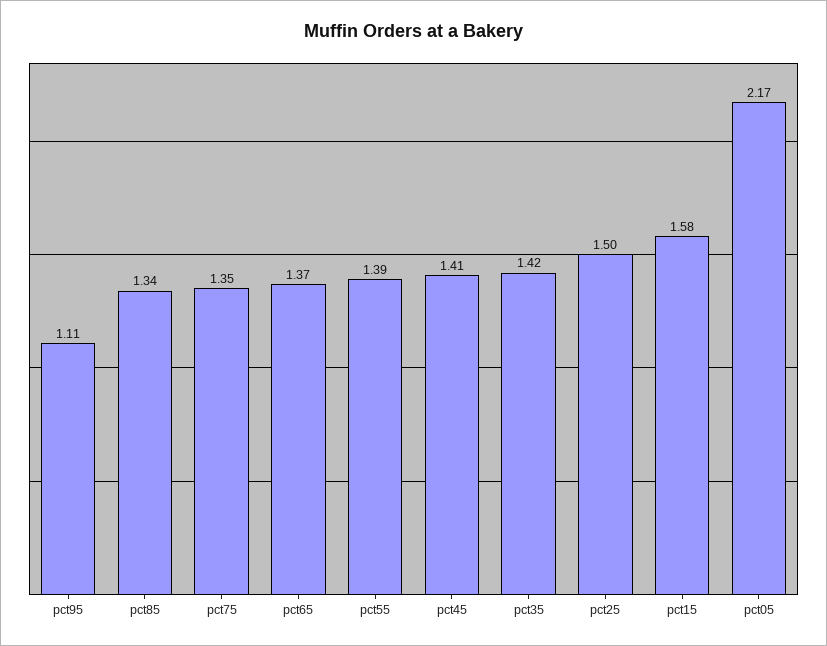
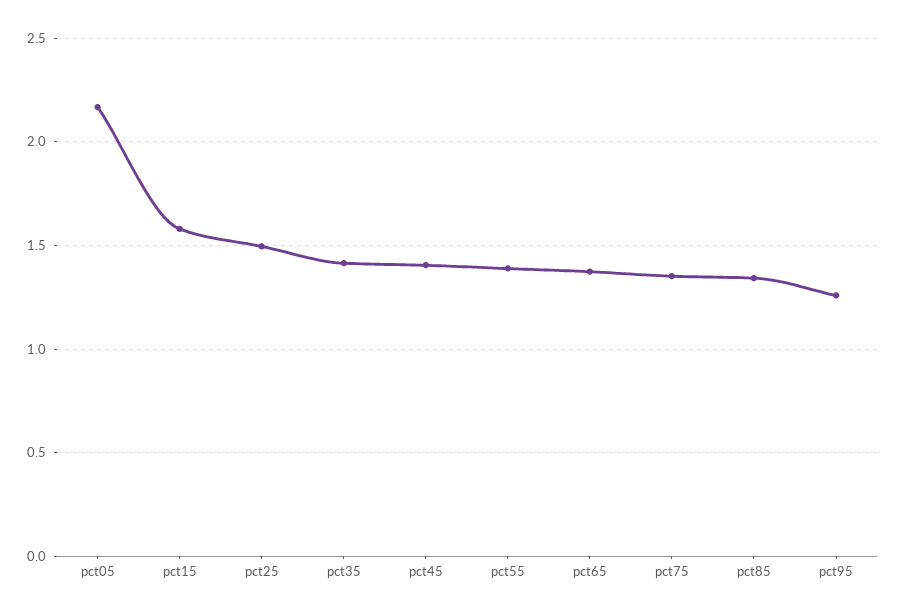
  {
-   "pct95": 1.11,
+   "pct95": 1.25,
    "pct85": 1.34,
    "pct75": 1.35,
    "pct65": 1.37,
    "pct55": 1.39,
    "pct45": 1.41,
    "pct35": 1.42,
    "pct25": 1.5,
    "pct15": 1.58,
    "pct05": 2.17
  }

